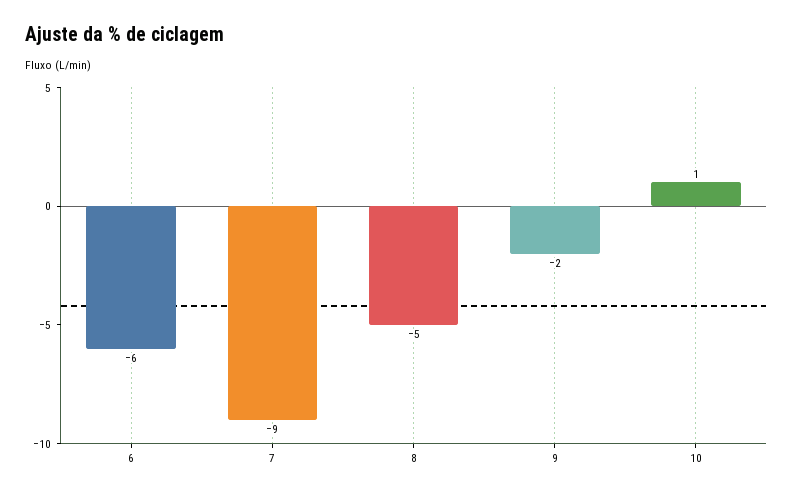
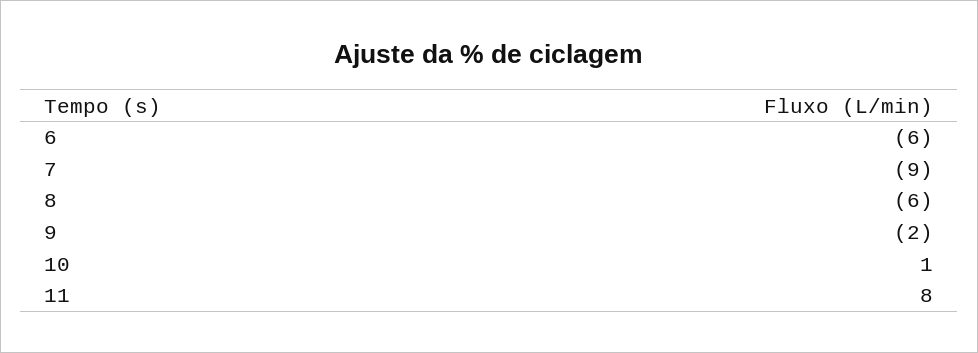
  {
    "6": -6,
    "7": -9,
-   "8": -5,
+   "8": -6,
    "9": -2,
-   "10": 1
+   "10": 1,
+   "11": 8
  }

